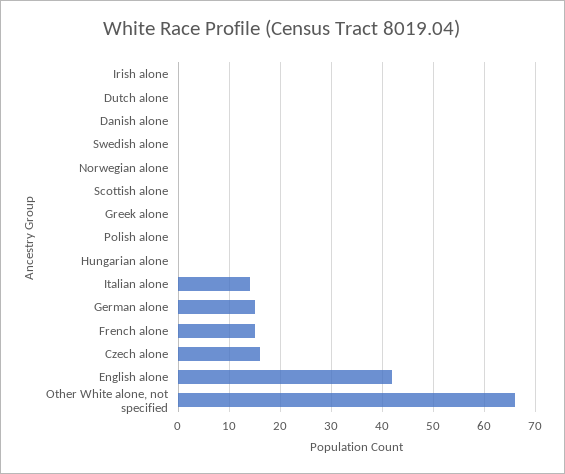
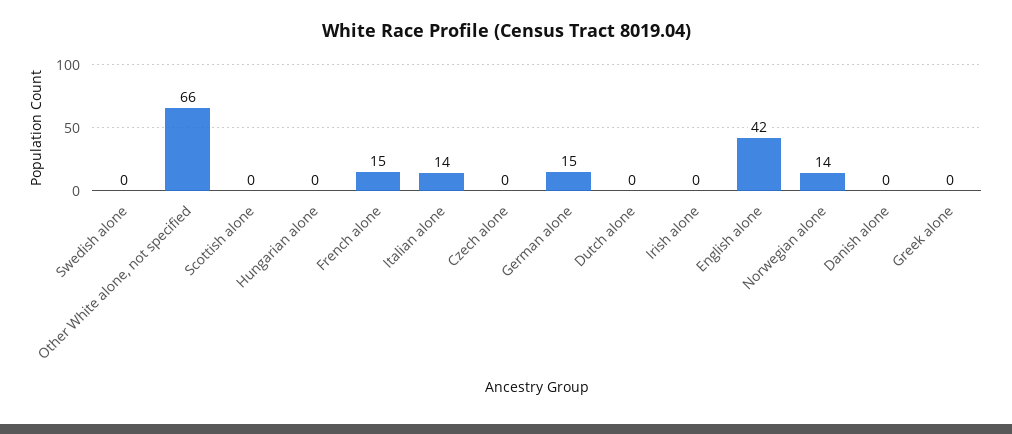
  {
    "Irish alone": 0,
    "Dutch alone": 0,
    "Danish alone": 0,
    "Swedish alone": 0,
-   "Norwegian alone": 0,
+   "Norwegian alone": 14,
    "Scottish alone": 0,
    "Greek alone": 0,
-   "Polish alone": 0,
    "Hungarian alone": 0,
    "Italian alone": 14,
    "German alone": 15,
    "French alone": 15,
-   "Czech alone": 15,
+   "Czech alone": 0,
    "English alone": 42,
    "Other White alone, not specified": 66
  }

